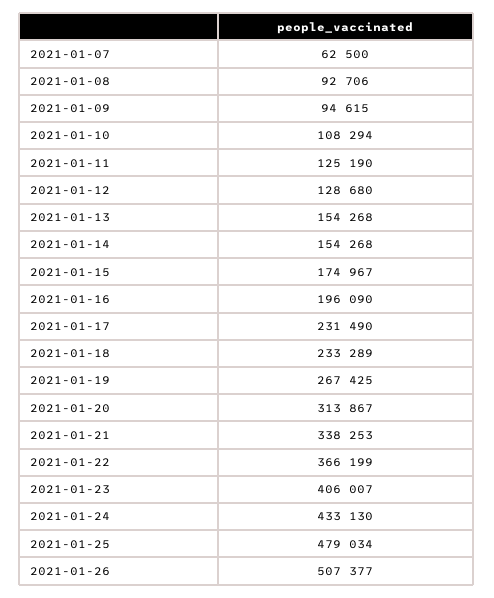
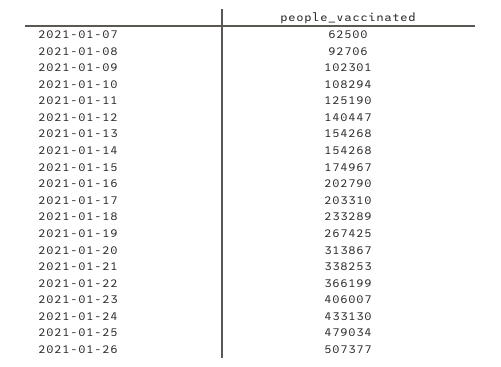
  {
    "2021-01-07": 62500,
    "2021-01-08": 92706,
-   "2021-01-09": 94615,
+   "2021-01-09": 102301,
    "2021-01-10": 108294,
    "2021-01-11": 125190,
-   "2021-01-12": 128680,
+   "2021-01-12": 140447,
    "2021-01-13": 154268,
    "2021-01-14": 154268,
    "2021-01-15": 174967,
-   "2021-01-16": 196090,
+   "2021-01-16": 202790,
-   "2021-01-17": 231490,
+   "2021-01-17": 203310,
    "2021-01-18": 233289,
    "2021-01-19": 267425,
    "2021-01-20": 313867,
    "2021-01-21": 338253,
    "2021-01-22": 366199,
    "2021-01-23": 406007,
    "2021-01-24": 433130,
    "2021-01-25": 479034,
    "2021-01-26": 507377
  }

